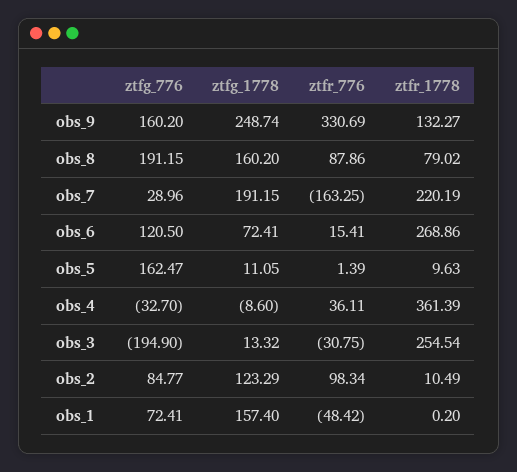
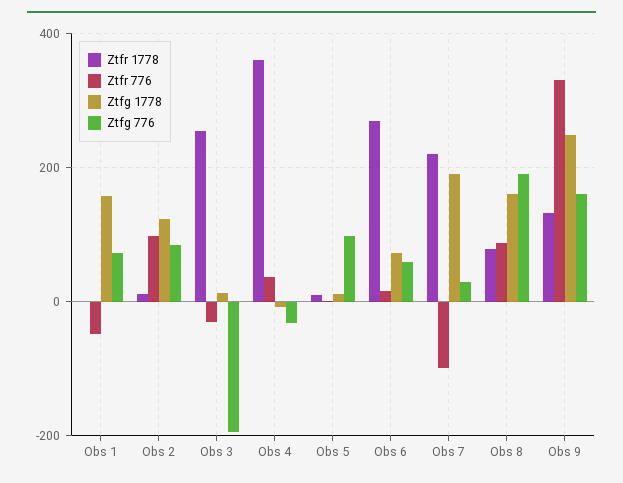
  {
    "ztfg_776": {
      "obs_9": 160.2,
      "obs_8": 191.15,
      "obs_7": 28.96,
-     "obs_6": 120.5,
+     "obs_6": 60,
-     "obs_5": 162.47,
+     "obs_5": 100,
      "obs_4": -32.7,
      "obs_3": -194.9,
      "obs_2": 84.77,
      "obs_1": 72.41
    },
    "ztfg_1778": {
      "obs_9": 248.74,
      "obs_8": 160.2,
      "obs_7": 191.15,
      "obs_6": 72.41,
      "obs_5": 11.05,
      "obs_4": -8.6,
      "obs_3": 13.32,
      "obs_2": 123.29,
      "obs_1": 157.4
    },
    "ztfr_776": {
      "obs_9": 330.69,
      "obs_8": 87.86,
-     "obs_7": -163.25,
+     "obs_7": -100,
      "obs_6": 15.41,
      "obs_5": 1.39,
      "obs_4": 36.11,
      "obs_3": -30.75,
      "obs_2": 98.34,
      "obs_1": -48.42
    },
    "ztfr_1778": {
      "obs_9": 132.27,
      "obs_8": 79.02,
      "obs_7": 220.19,
      "obs_6": 268.86,
      "obs_5": 9.63,
      "obs_4": 361.39,
      "obs_3": 254.54,
      "obs_2": 10.49,
      "obs_1": 0.2
    }
  }

